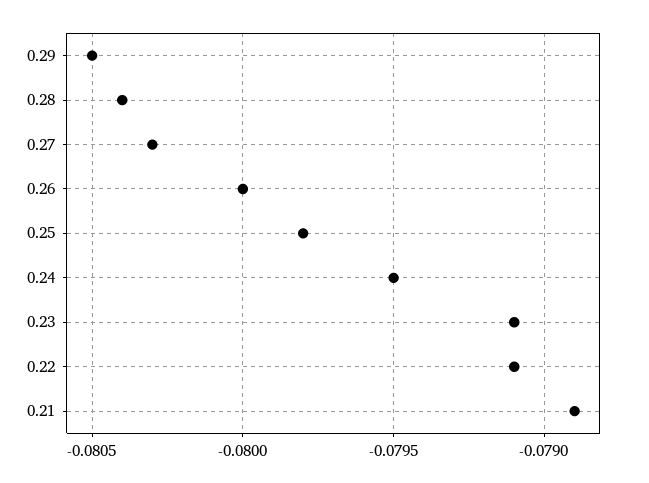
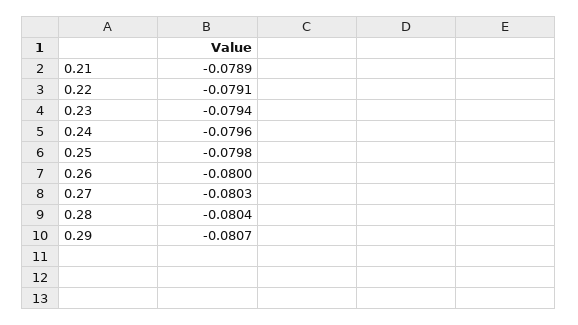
  {
-   "0.29": -0.0805,
+   "0.29": -0.0807,
    "0.28": -0.0804,
    "0.27": -0.0803,
    "0.26": -0.08,
    "0.25": -0.0798,
-   "0.24": -0.0795,
+   "0.24": -0.0796,
-   "0.23": -0.0791,
+   "0.23": -0.0794,
    "0.22": -0.0791,
    "0.21": -0.0789
  }

